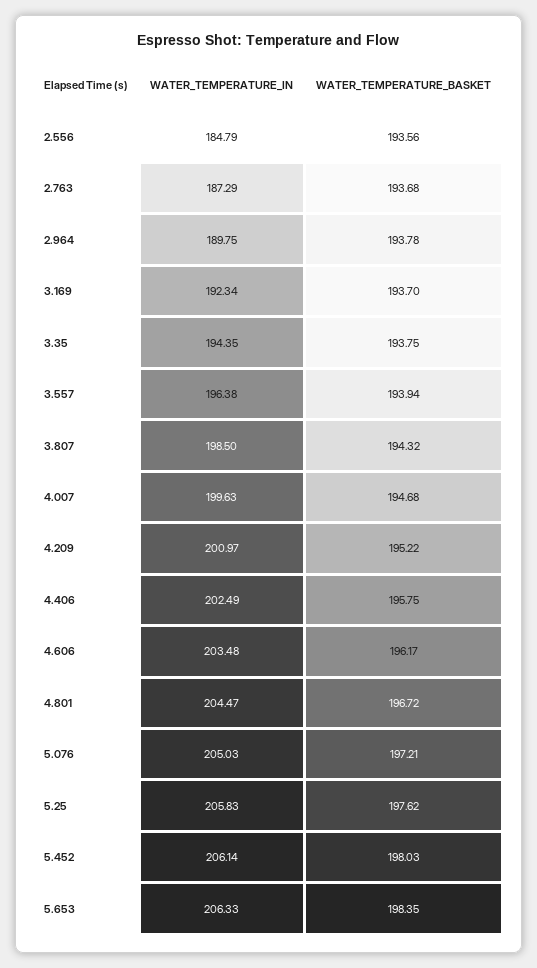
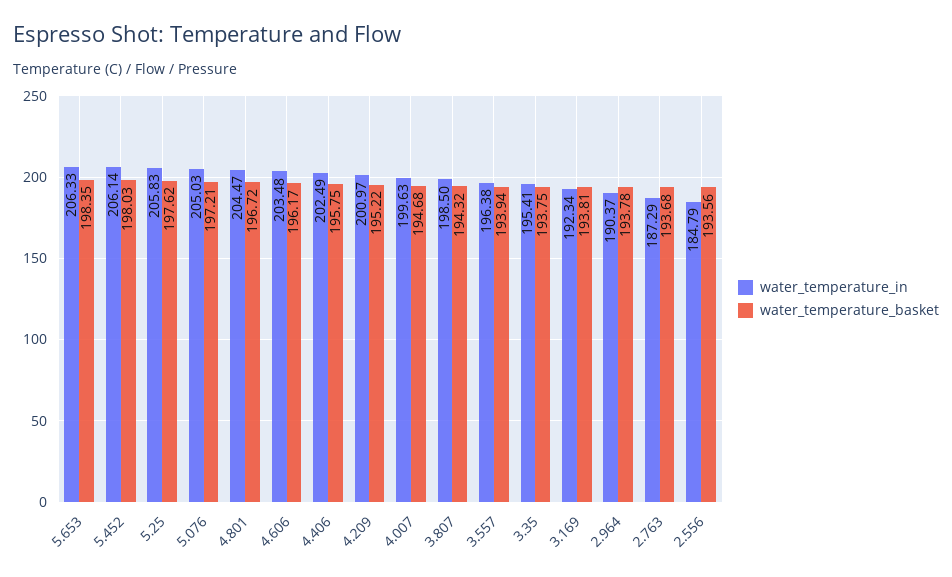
  {
    "WATER_TEMPERATURE_IN": {
      "2.556": 184.79,
      "2.763": 187.29,
-     "2.964": 189.75,
+     "2.964": 190.37,
      "3.169": 192.34,
-     "3.35": 194.35,
+     "3.35": 195.41,
      "3.557": 196.38,
      "3.807": 198.5,
      "4.007": 199.63,
      "4.209": 200.97,
      "4.406": 202.49,
      "4.606": 203.48,
      "4.801": 204.47,
      "5.076": 205.03,
      "5.25": 205.83,
      "5.452": 206.14,
      "5.653": 206.33
    },
    "WATER_TEMPERATURE_BASKET": {
      "2.556": 193.56,
      "2.763": 193.68,
      "2.964": 193.78,
-     "3.169": 193.7,
+     "3.169": 193.81,
      "3.35": 193.75,
      "3.557": 193.94,
      "3.807": 194.32,
      "4.007": 194.68,
      "4.209": 195.22,
      "4.406": 195.75,
      "4.606": 196.17,
      "4.801": 196.72,
      "5.076": 197.21,
      "5.25": 197.62,
      "5.452": 198.03,
      "5.653": 198.35
    }
  }

